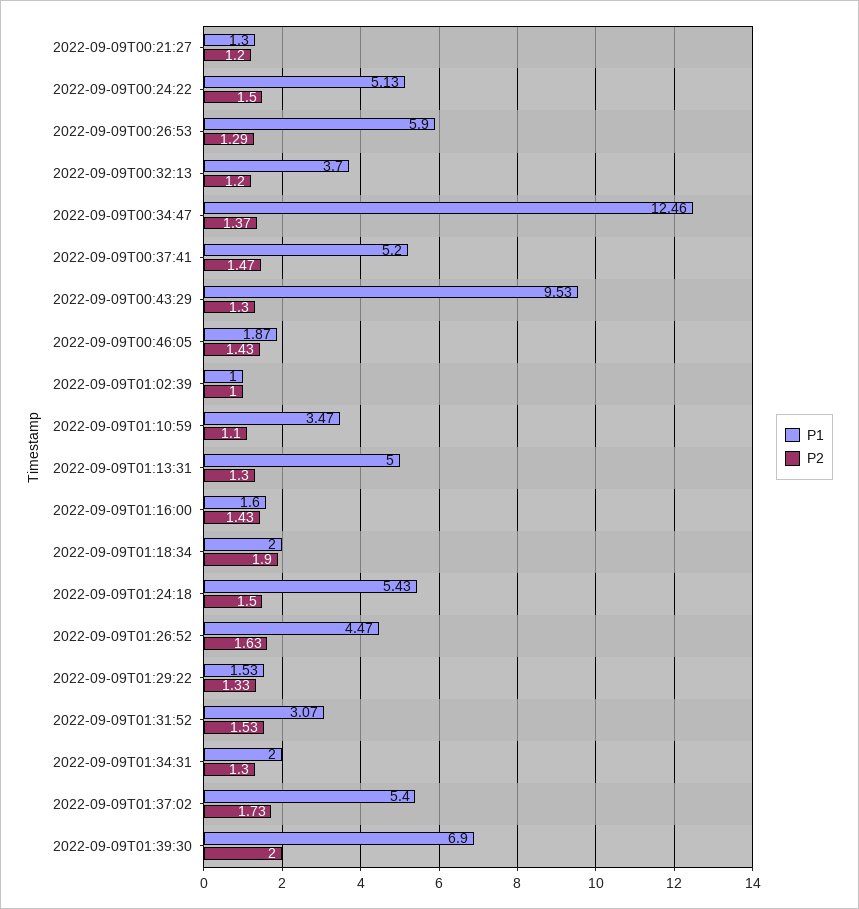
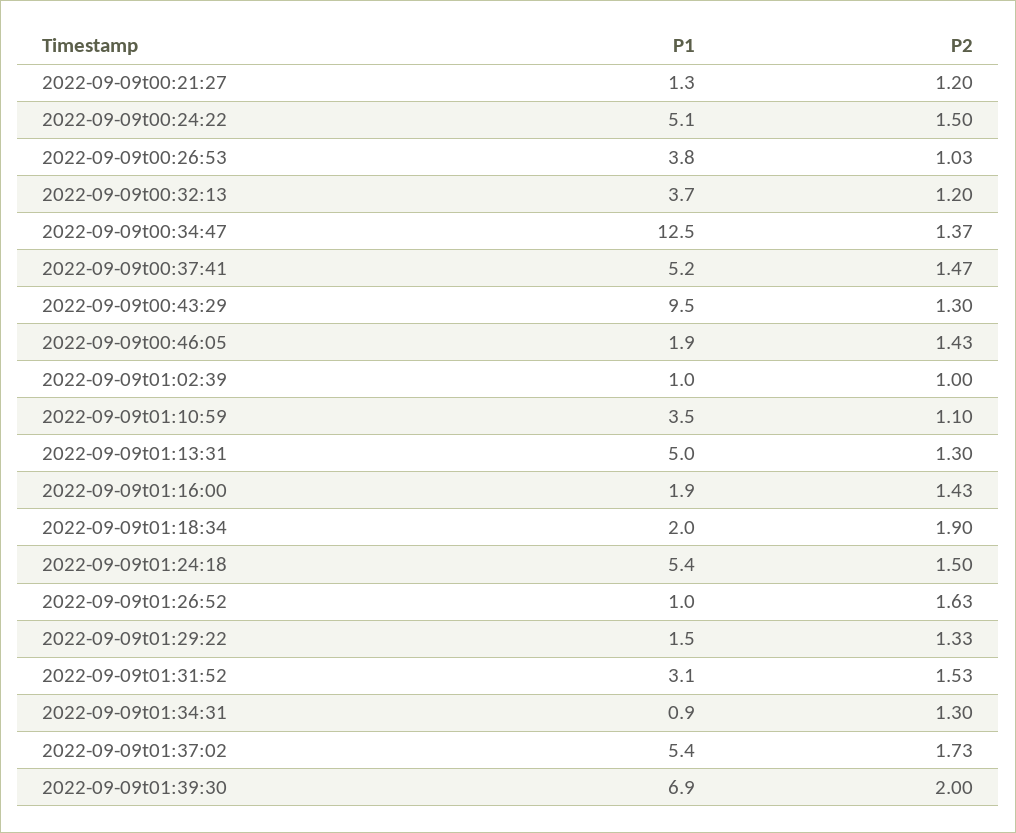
  {
    "P1": {
      "2022-09-09T00:21:27": 1.3,
      "2022-09-09T00:24:22": 5.13,
-     "2022-09-09T00:26:53": 5.9,
+     "2022-09-09T00:26:53": 3.8,
      "2022-09-09T00:32:13": 3.7,
      "2022-09-09T00:34:47": 12.46,
      "2022-09-09T00:37:41": 5.2,
      "2022-09-09T00:43:29": 9.53,
      "2022-09-09T00:46:05": 1.87,
      "2022-09-09T01:02:39": 1,
      "2022-09-09T01:10:59": 3.47,
      "2022-09-09T01:13:31": 5,
-     "2022-09-09T01:16:00": 1.6,
+     "2022-09-09T01:16:00": 1.9,
      "2022-09-09T01:18:34": 2,
      "2022-09-09T01:24:18": 5.43,
-     "2022-09-09T01:26:52": 4.47,
+     "2022-09-09T01:26:52": 1,
      "2022-09-09T01:29:22": 1.53,
      "2022-09-09T01:31:52": 3.07,
-     "2022-09-09T01:34:31": 2,
+     "2022-09-09T01:34:31": 0.9,
      "2022-09-09T01:37:02": 5.4,
      "2022-09-09T01:39:30": 6.9
    },
    "P2": {
      "2022-09-09T00:21:27": 1.2,
      "2022-09-09T00:24:22": 1.5,
-     "2022-09-09T00:26:53": 1.29,
+     "2022-09-09T00:26:53": 1.03,
      "2022-09-09T00:32:13": 1.2,
      "2022-09-09T00:34:47": 1.37,
      "2022-09-09T00:37:41": 1.47,
      "2022-09-09T00:43:29": 1.3,
      "2022-09-09T00:46:05": 1.43,
      "2022-09-09T01:02:39": 1,
      "2022-09-09T01:10:59": 1.1,
      "2022-09-09T01:13:31": 1.3,
      "2022-09-09T01:16:00": 1.43,
      "2022-09-09T01:18:34": 1.9,
      "2022-09-09T01:24:18": 1.5,
      "2022-09-09T01:26:52": 1.63,
      "2022-09-09T01:29:22": 1.33,
      "2022-09-09T01:31:52": 1.53,
      "2022-09-09T01:34:31": 1.3,
      "2022-09-09T01:37:02": 1.73,
      "2022-09-09T01:39:30": 2
    }
  }

